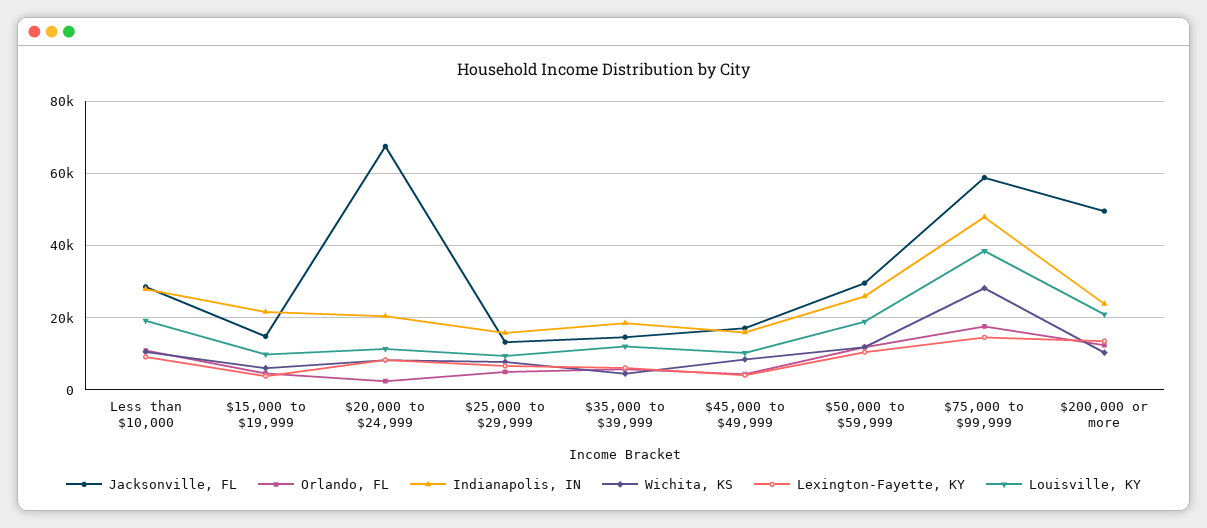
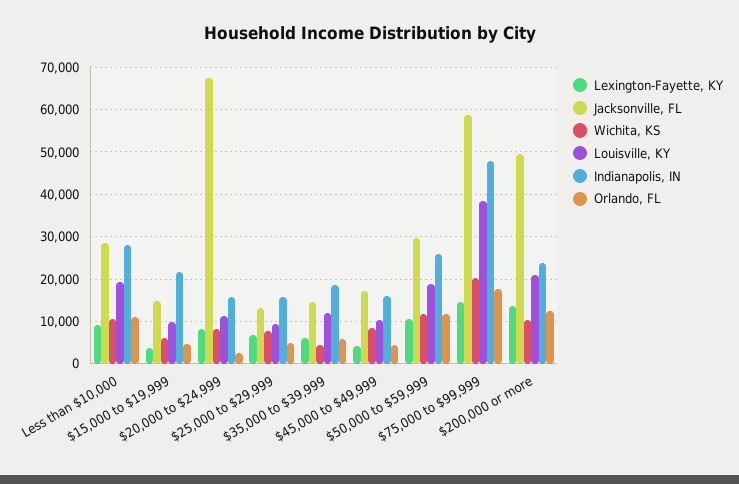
  {
    "Jacksonville, FL": {
      "Less than $10,000": 28000,
      "$15,000 to $19,999": 14000,
      "$20,000 to $24,999": 68000,
      "$25,000 to $29,999": 14000,
      "$35,000 to $39,999": 14000,
      "$45,000 to $49,999": 18000,
      "$50,000 to $59,999": 30000,
      "$75,000 to $99,999": 58000,
      "$200,000 or more": 50000
    },
    "Orlando, FL": {
      "Less than $10,000": 10000,
      "$15,000 to $19,999": 4000,
      "$20,000 to $24,999": 2000,
      "$25,000 to $29,999": 6000,
      "$35,000 to $39,999": 6000,
      "$45,000 to $49,999": 4000,
      "$50,000 to $59,999": 12000,
      "$75,000 to $99,999": 18000,
      "$200,000 or more": 12000
    },
    "Indianapolis, IN": {
      "Less than $10,000": 28000,
      "$15,000 to $19,999": 22000,
-     "$20,000 to $24,999": 20000,
+     "$20,000 to $24,999": 16000,
      "$25,000 to $29,999": 16000,
      "$35,000 to $39,999": 18000,
      "$45,000 to $49,999": 16000,
      "$50,000 to $59,999": 26000,
      "$75,000 to $99,999": 48000,
      "$200,000 or more": 24000
    },
    "Wichita, KS": {
      "Less than $10,000": 10000,
      "$15,000 to $19,999": 6000,
      "$20,000 to $24,999": 8000,
      "$25,000 to $29,999": 8000,
      "$35,000 to $39,999": 4000,
      "$45,000 to $49,999": 8000,
      "$50,000 to $59,999": 12000,
-     "$75,000 to $99,999": 28000,
+     "$75,000 to $99,999": 20000,
      "$200,000 or more": 10000
    },
    "Lexington-Fayette, KY": {
      "Less than $10,000": 10000,
      "$15,000 to $19,999": 4000,
      "$20,000 to $24,999": 8000,
      "$25,000 to $29,999": 6000,
      "$35,000 to $39,999": 6000,
      "$45,000 to $49,999": 4000,
      "$50,000 to $59,999": 10000,
      "$75,000 to $99,999": 14000,
      "$200,000 or more": 14000
    },
    "Louisville, KY": {
      "Less than $10,000": 20000,
      "$15,000 to $19,999": 10000,
      "$20,000 to $24,999": 12000,
      "$25,000 to $29,999": 10000,
      "$35,000 to $39,999": 12000,
      "$45,000 to $49,999": 10000,
      "$50,000 to $59,999": 18000,
      "$75,000 to $99,999": 38000,
      "$200,000 or more": 20000
    }
  }

